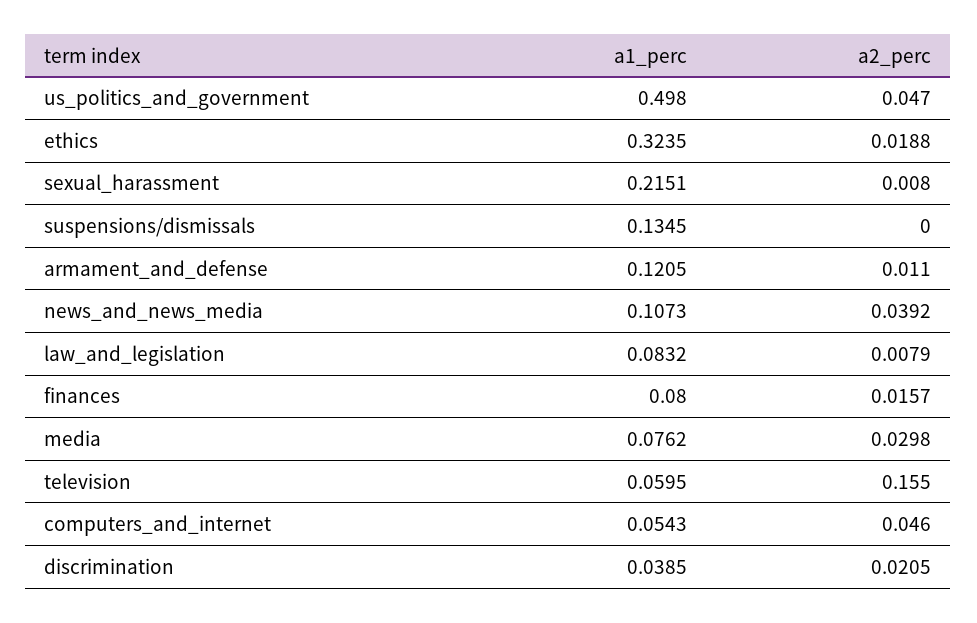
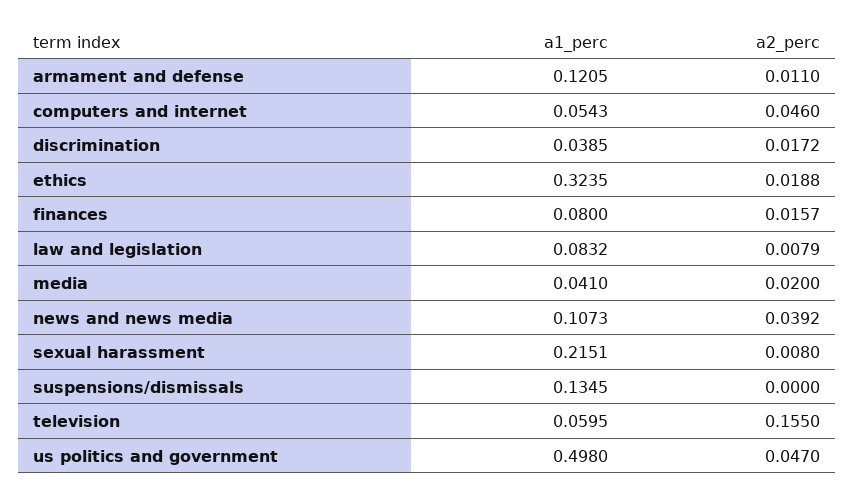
  {
    "a1_perc": {
      "us_politics_and_government": 0.498,
      "ethics": 0.3235,
      "sexual_harassment": 0.2151,
      "suspensions/dismissals": 0.1345,
      "armament_and_defense": 0.1205,
      "news_and_news_media": 0.1073,
      "law_and_legislation": 0.0832,
      "finances": 0.08,
-     "media": 0.0762,
+     "media": 0.041,
      "television": 0.0595,
      "computers_and_internet": 0.0543,
      "discrimination": 0.0385
    },
    "a2_perc": {
      "us_politics_and_government": 0.047,
      "ethics": 0.0188,
      "sexual_harassment": 0.008,
      "suspensions/dismissals": 0,
      "armament_and_defense": 0.011,
      "news_and_news_media": 0.0392,
      "law_and_legislation": 0.0079,
      "finances": 0.0157,
-     "media": 0.0298,
+     "media": 0.02,
      "television": 0.155,
      "computers_and_internet": 0.046,
-     "discrimination": 0.0205
+     "discrimination": 0.0172
    }
  }

